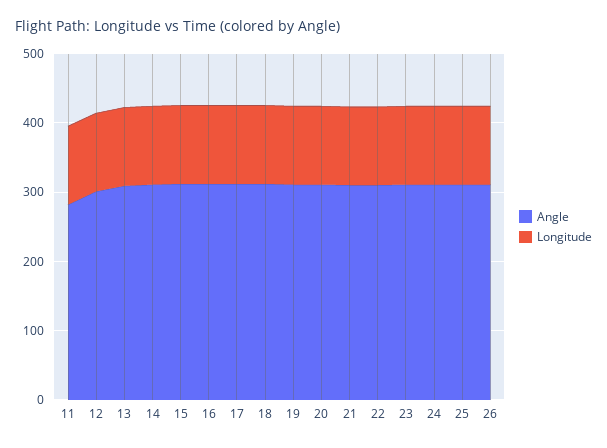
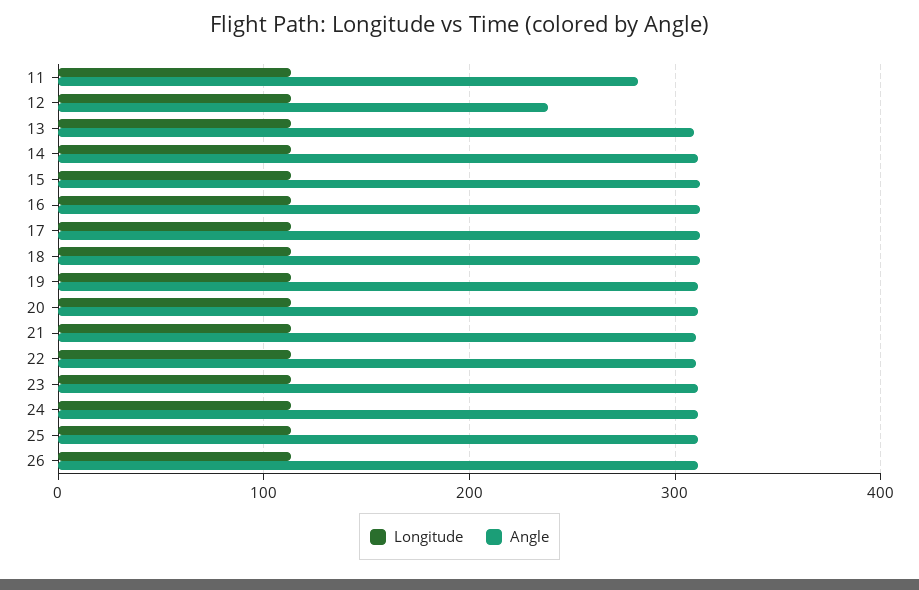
  {
    "Angle": {
      "11": 280,
-     "12": 300,
+     "12": 240,
      "13": 310,
      "14": 310,
      "15": 310,
      "16": 310,
      "17": 310,
      "18": 310,
      "19": 310,
      "20": 310,
      "21": 310,
      "22": 310,
      "23": 310,
      "24": 310,
      "25": 310,
      "26": 310
    },
    "Longitude": {
      "11": 110,
      "12": 110,
      "13": 110,
      "14": 110,
      "15": 110,
      "16": 110,
      "17": 110,
      "18": 110,
      "19": 110,
      "20": 110,
      "21": 110,
      "22": 110,
      "23": 110,
      "24": 110,
      "25": 110,
      "26": 110
    }
  }

